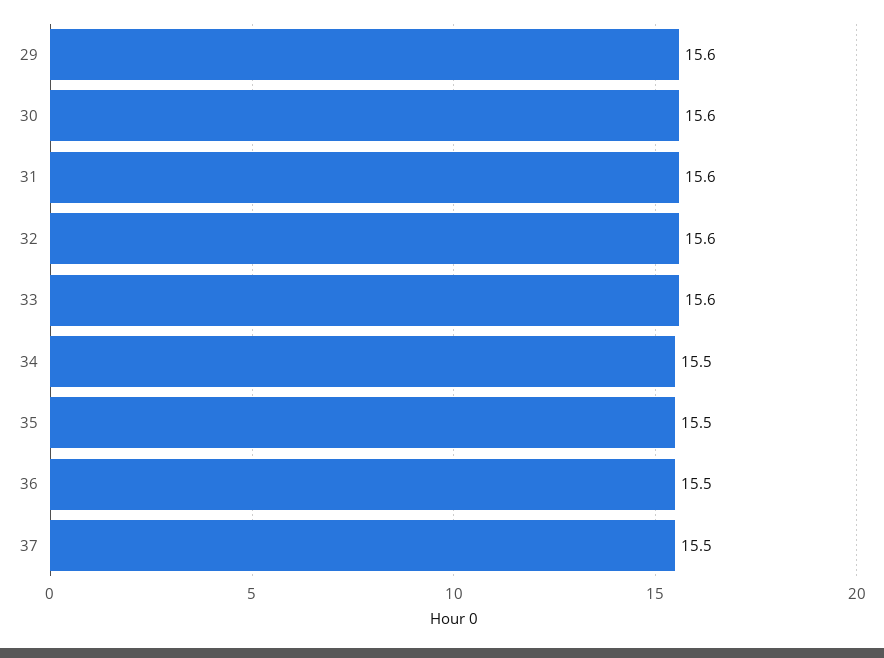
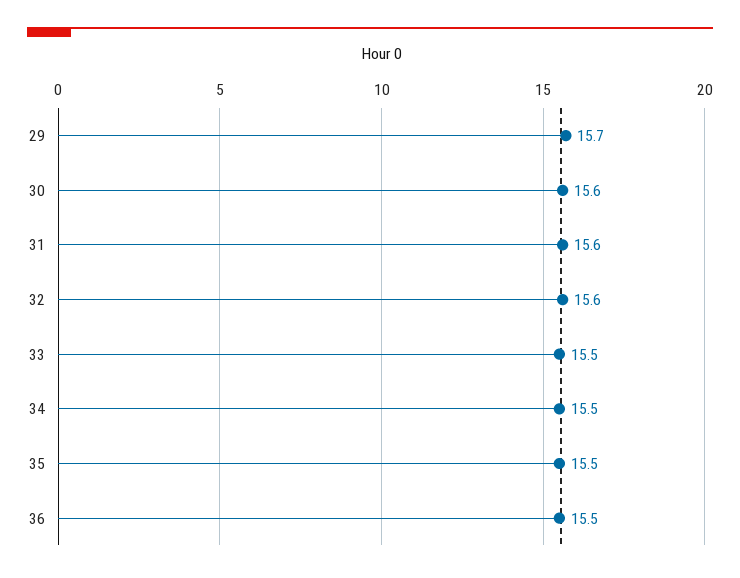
  {
-   "29": 15.6,
+   "29": 15.7,
    "30": 15.6,
    "31": 15.6,
    "32": 15.6,
-   "33": 15.6,
+   "33": 15.5,
    "34": 15.5,
    "35": 15.5,
-   "36": 15.5,
+   "36": 15.5
-   "37": 15.5
  }

